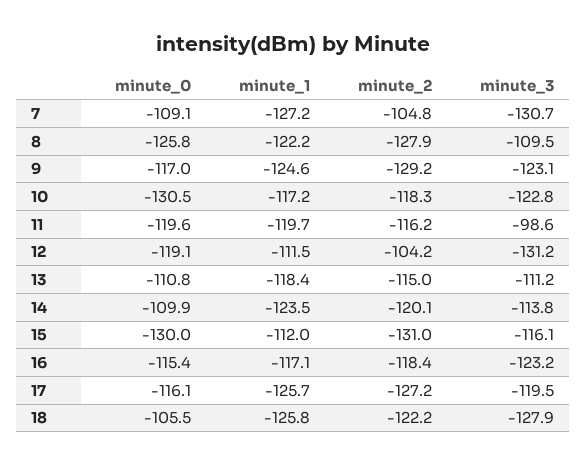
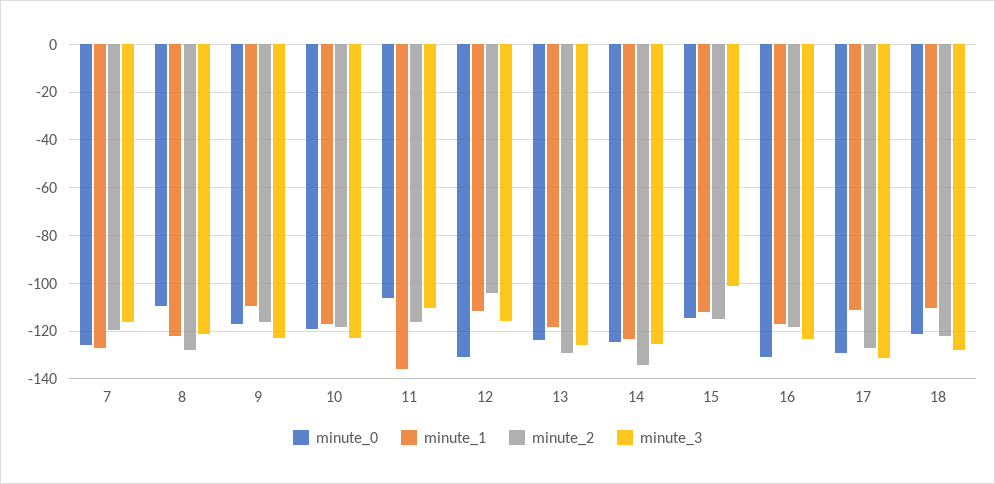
  {
    "minute_0": {
-     "7": -109.1,
+     "7": -125,
-     "8": -125.8,
+     "8": -110,
      "9": -117,
-     "10": -130.5,
+     "10": -120,
-     "11": -119.6,
+     "11": -105,
-     "12": -119.1,
+     "12": -130,
-     "13": -110.8,
+     "13": -125,
-     "14": -109.9,
+     "14": -125,
-     "15": -130,
+     "15": -115,
-     "16": -115.4,
+     "16": -130,
-     "17": -116.1,
+     "17": -130,
-     "18": -105.5
+     "18": -120
    },
    "minute_1": {
      "7": -127.2,
      "8": -122.2,
-     "9": -124.6,
+     "9": -110,
      "10": -117.2,
-     "11": -119.7,
+     "11": -135,
      "12": -111.5,
      "13": -118.4,
      "14": -123.5,
      "15": -112,
      "16": -117.1,
-     "17": -125.7,
+     "17": -110,
-     "18": -125.8
+     "18": -110
    },
    "minute_2": {
-     "7": -104.8,
+     "7": -120,
      "8": -127.9,
-     "9": -129.2,
+     "9": -115,
      "10": -118.3,
      "11": -116.2,
      "12": -104.2,
-     "13": -115,
+     "13": -130,
-     "14": -120.1,
+     "14": -135,
-     "15": -131,
+     "15": -115,
      "16": -118.4,
      "17": -127.2,
      "18": -122.2
    },
    "minute_3": {
-     "7": -130.7,
+     "7": -115,
-     "8": -109.5,
+     "8": -120,
      "9": -123.1,
      "10": -122.8,
-     "11": -98.6,
+     "11": -110,
-     "12": -131.2,
+     "12": -115,
-     "13": -111.2,
+     "13": -125,
-     "14": -113.8,
+     "14": -125,
-     "15": -116.1,
+     "15": -100,
      "16": -123.2,
-     "17": -119.5,
+     "17": -130,
      "18": -127.9
    }
  }

